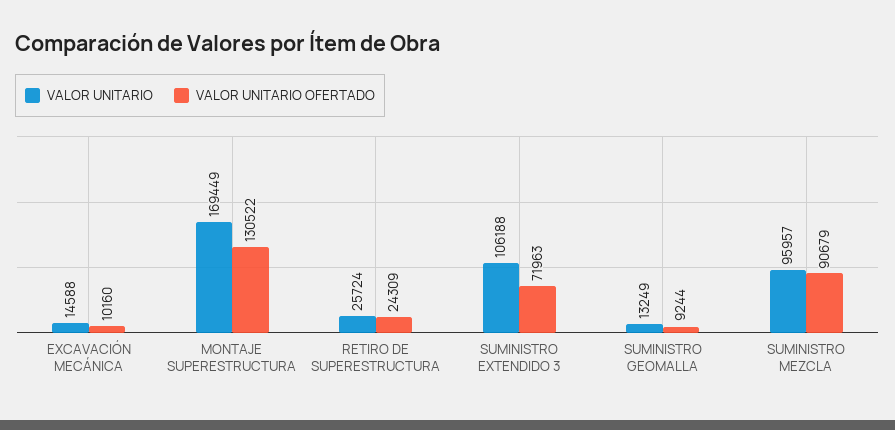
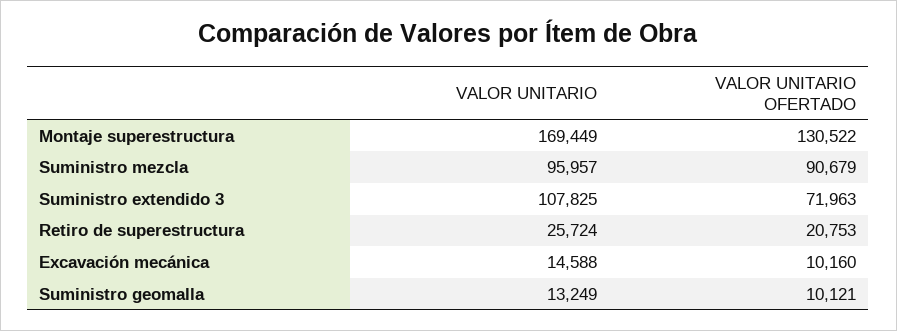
  {
    "VALOR UNITARIO": {
      "EXCAVACIÓN MECÁNICA": 14588,
      "MONTAJE SUPERESTRUCTURA": 169449,
      "RETIRO DE SUPERESTRUCTURA": 25724,
-     "SUMINISTRO EXTENDIDO 3": 106188,
+     "SUMINISTRO EXTENDIDO 3": 107825,
      "SUMINISTRO GEOMALLA": 13249,
      "SUMINISTRO MEZCLA": 95957
    },
    "VALOR UNITARIO OFERTADO": {
      "EXCAVACIÓN MECÁNICA": 10160,
      "MONTAJE SUPERESTRUCTURA": 130522,
-     "RETIRO DE SUPERESTRUCTURA": 24309,
+     "RETIRO DE SUPERESTRUCTURA": 20753,
      "SUMINISTRO EXTENDIDO 3": 71963,
-     "SUMINISTRO GEOMALLA": 9244,
+     "SUMINISTRO GEOMALLA": 10121,
      "SUMINISTRO MEZCLA": 90679
    }
  }

